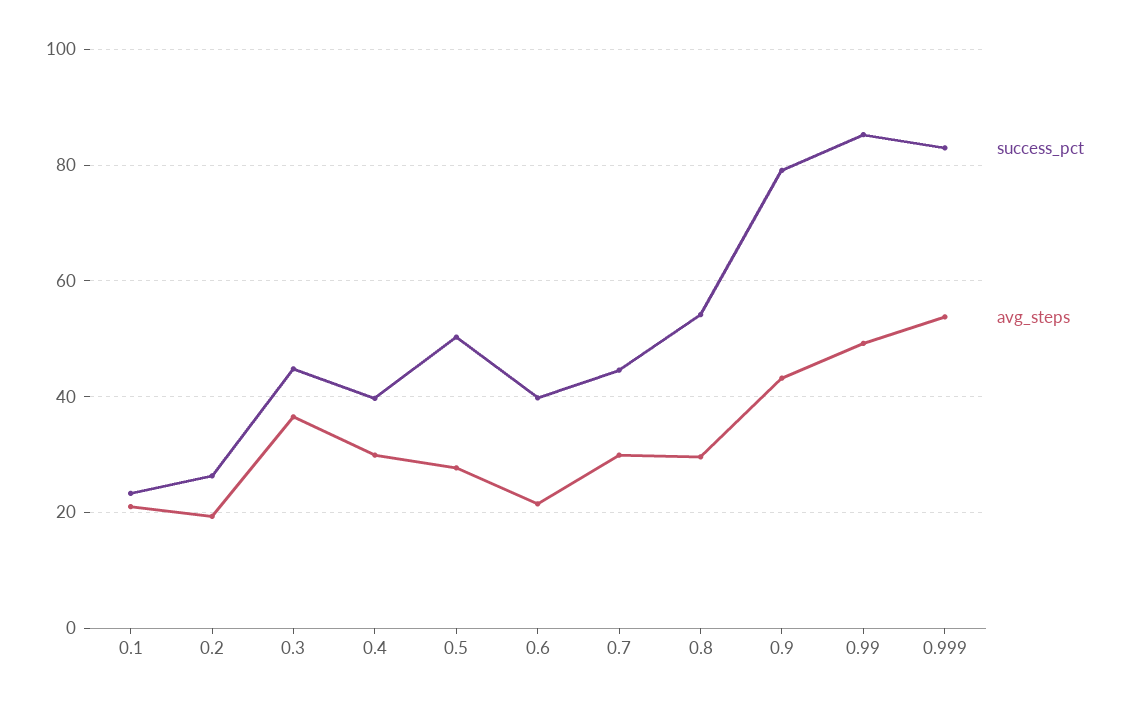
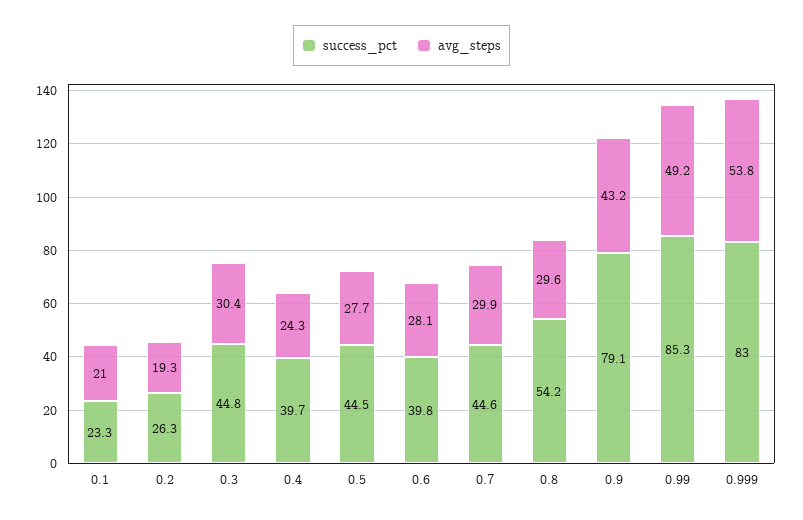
  {
    "success_pct": {
      "0.1": 23.3,
      "0.2": 26.3,
      "0.3": 44.8,
      "0.4": 39.7,
-     "0.5": 50,
+     "0.5": 44.5,
      "0.6": 39.8,
      "0.7": 44.6,
      "0.8": 54.2,
      "0.9": 79.1,
      "0.99": 85.3,
      "0.999": 83
    },
    "avg_steps": {
      "0.1": 21,
      "0.2": 19.3,
-     "0.3": 36,
+     "0.3": 30.4,
-     "0.4": 30,
+     "0.4": 24.3,
      "0.5": 27.7,
-     "0.6": 22,
+     "0.6": 28.1,
      "0.7": 29.9,
      "0.8": 29.6,
      "0.9": 43.2,
      "0.99": 49.2,
      "0.999": 53.8
    }
  }

